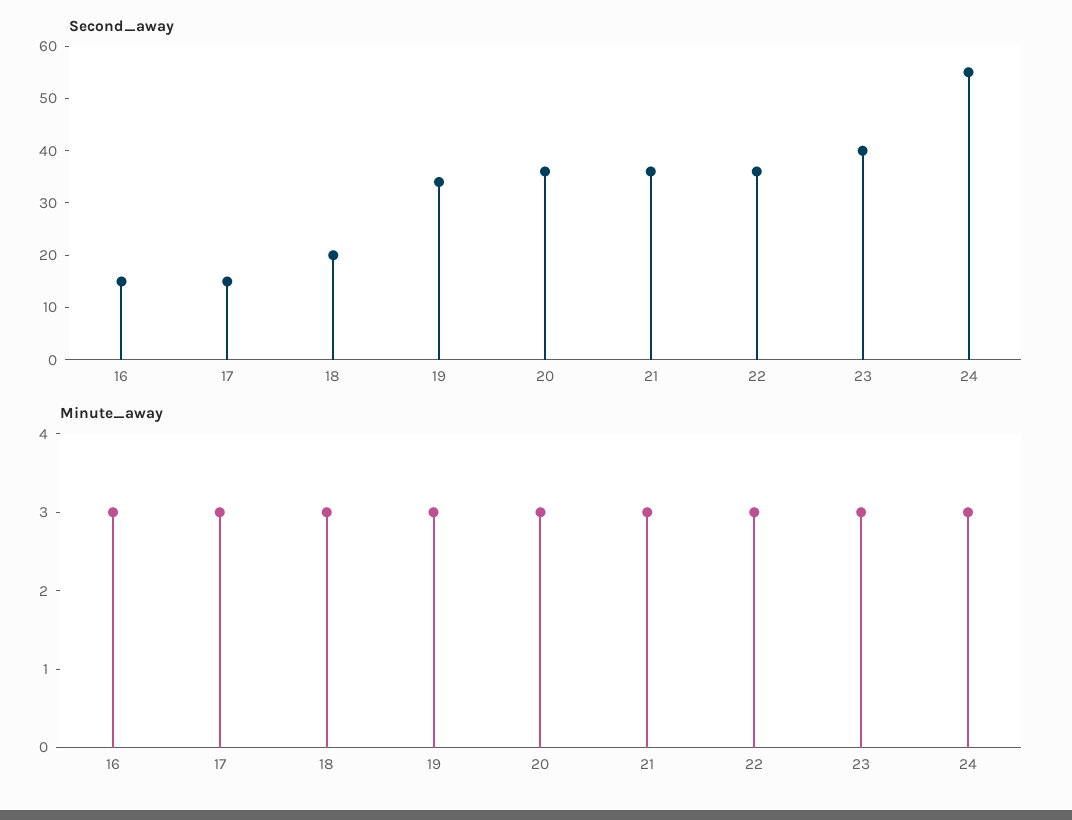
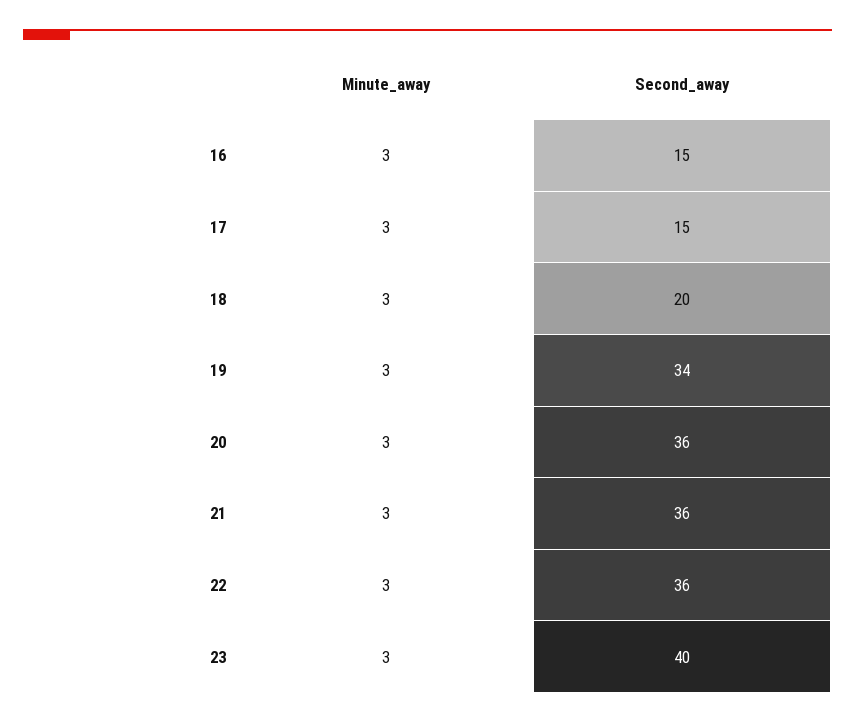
  {
    "Second_away": {
      "16": 15,
      "17": 15,
      "18": 20,
      "19": 34,
      "20": 36,
      "21": 36,
      "22": 36,
-     "23": 40,
+     "23": 40
-     "24": 55
    },
    "Minute_away": {
      "16": 3,
      "17": 3,
      "18": 3,
      "19": 3,
      "20": 3,
      "21": 3,
      "22": 3,
-     "23": 3,
+     "23": 3
-     "24": 3
    }
  }

